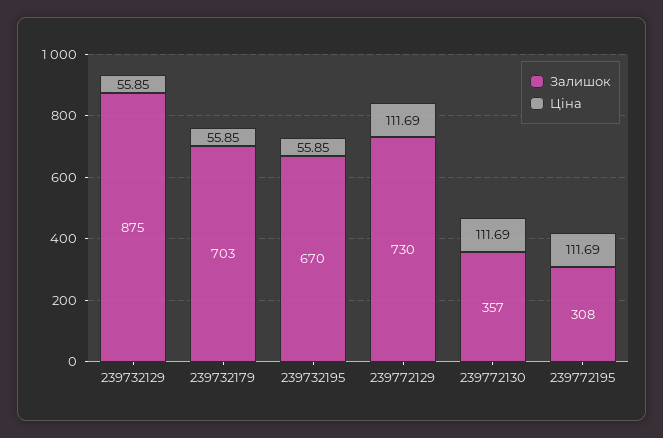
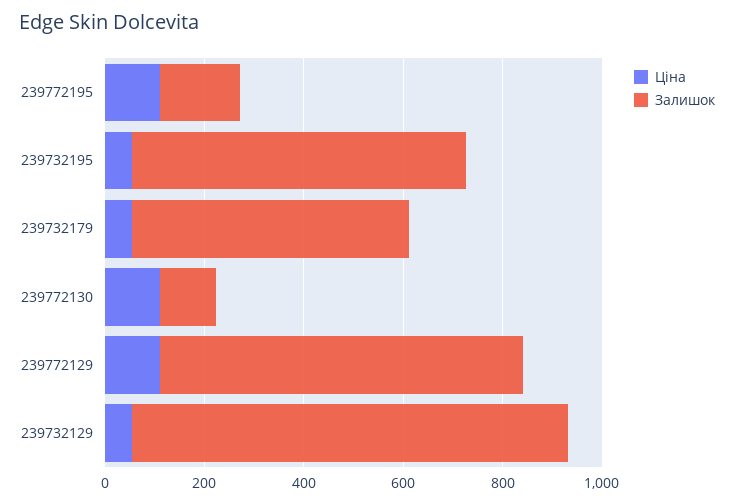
  {
    "Залишок": {
      "239732129": 875,
-     "239732179": 703,
+     "239732179": 550,
      "239732195": 670,
      "239772129": 730,
-     "239772130": 357,
+     "239772130": 100,
-     "239772195": 308
+     "239772195": 150
    },
    "Ціна": {
      "239732129": 55.85,
      "239732179": 55.85,
      "239732195": 55.85,
      "239772129": 111.69,
      "239772130": 111.69,
      "239772195": 111.69
    }
  }

